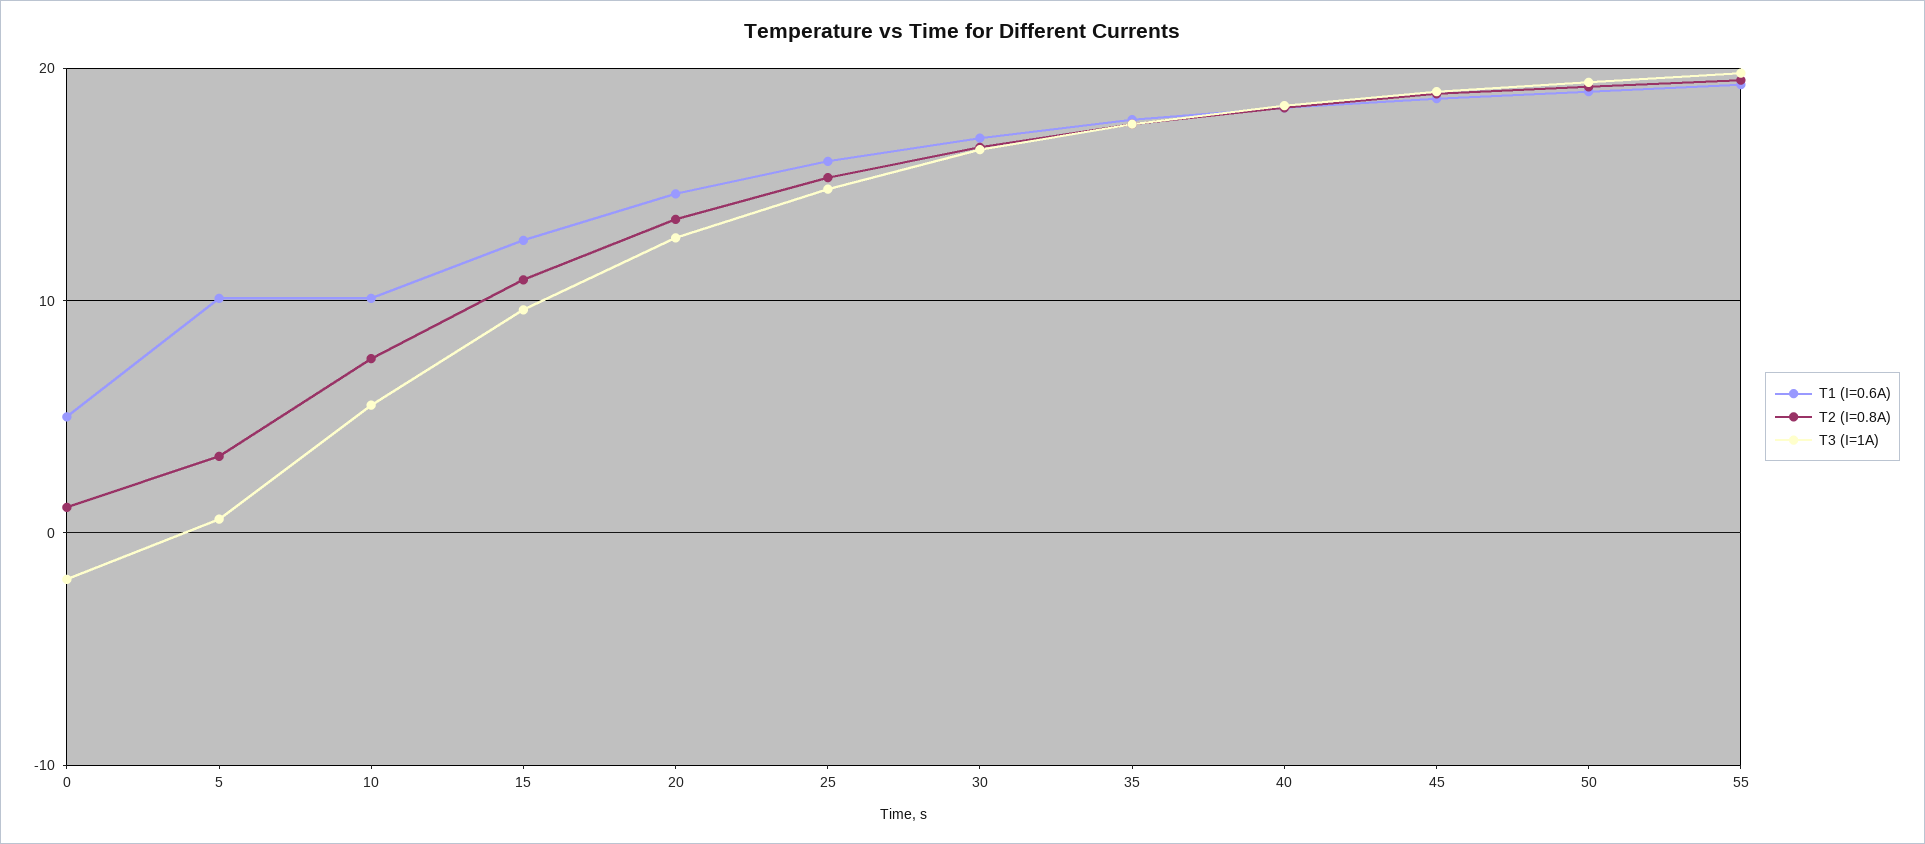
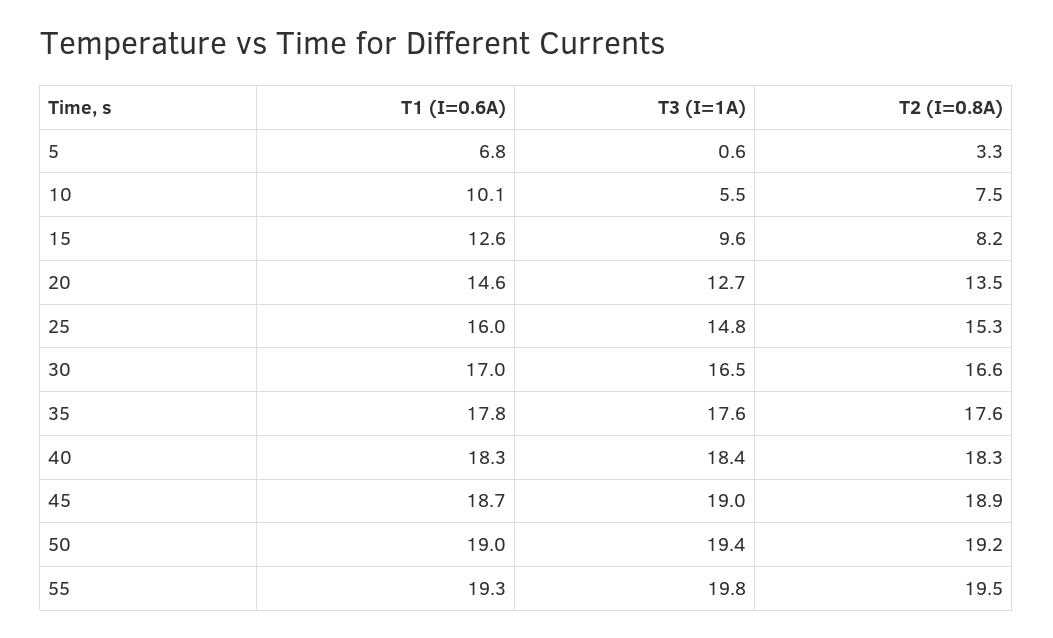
  {
    "T1 (I=0.6A)": {
-     "0": 5,
-     "5": 10,
+     "5": 6.8,
      "10": 10.1,
      "15": 12.6,
      "20": 14.6,
      "25": 16,
      "30": 17,
      "35": 17.8,
      "40": 18.3,
      "45": 18.7,
      "50": 19,
      "55": 19.3
    },
    "T2 (I=0.8A)": {
-     "0": 1,
      "5": 3.3,
      "10": 7.5,
-     "15": 11,
+     "15": 8.2,
      "20": 13.5,
      "25": 15.3,
      "30": 16.6,
      "35": 17.6,
      "40": 18.3,
      "45": 18.9,
      "50": 19.2,
      "55": 19.5
    },
    "T3 (I=1A)": {
-     "0": -2,
      "5": 0.6,
      "10": 5.5,
      "15": 9.6,
      "20": 12.7,
      "25": 14.8,
      "30": 16.5,
      "35": 17.6,
      "40": 18.4,
      "45": 19,
      "50": 19.4,
      "55": 19.8
    }
  }

